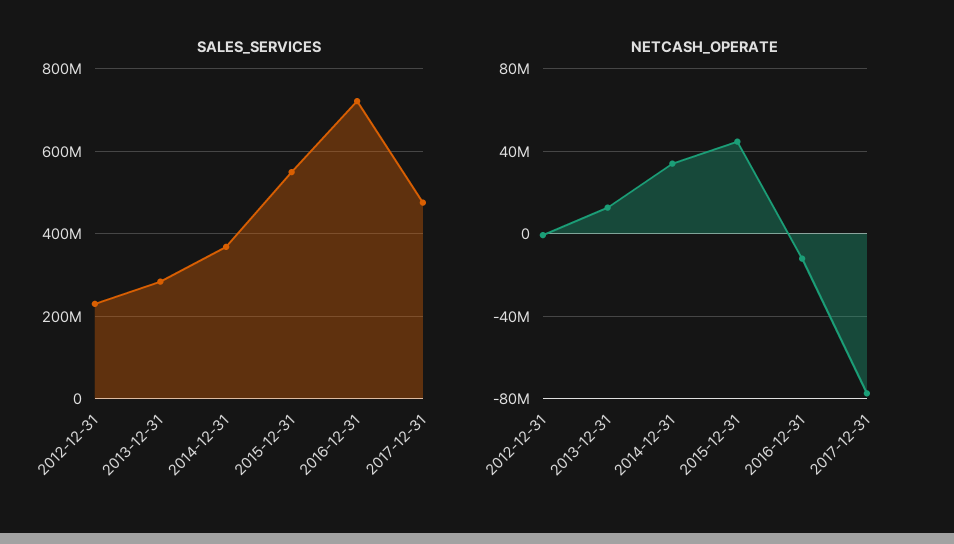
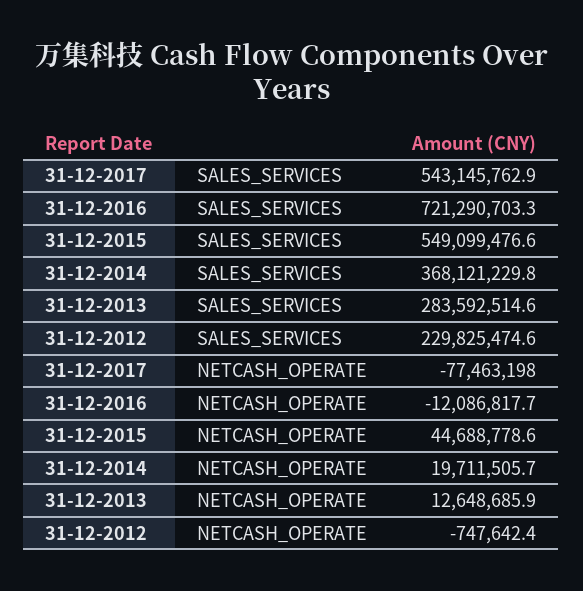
  {
    "SALES_SERVICES": {
      "2012-12-31": 229825474.6,
      "2013-12-31": 283592514.6,
      "2014-12-31": 368121229.8,
      "2015-12-31": 549099476.6,
      "2016-12-31": 721290703.3,
-     "2017-12-31": 480000000
+     "2017-12-31": 543145762.9
    },
    "NETCASH_OPERATE": {
      "2012-12-31": -747642.4,
      "2013-12-31": 12648685.9,
-     "2014-12-31": 35000000,
+     "2014-12-31": 19711505.7,
      "2015-12-31": 44688778.6,
      "2016-12-31": -12086817.7,
      "2017-12-31": -77463198
    }
  }

